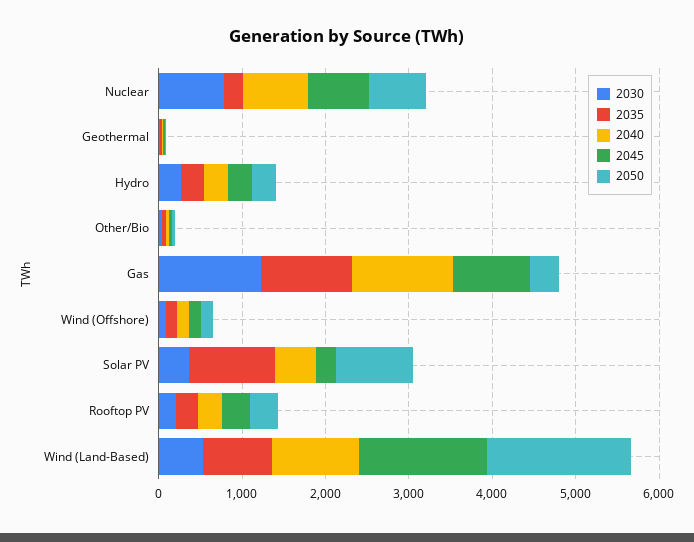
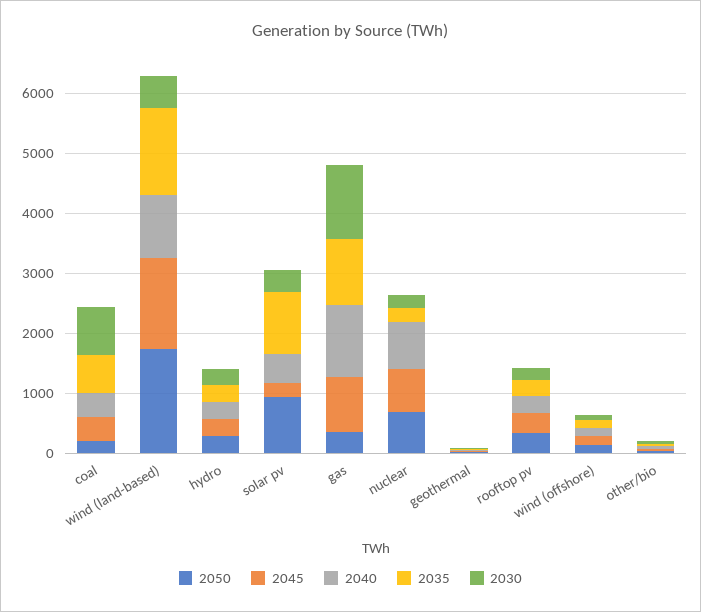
  {
    "2030": {
-     "Nuclear": 800,
+     "Nuclear": 200,
      "Geothermal": 0,
      "Hydro": 200,
      "Other/Bio": 0,
      "Gas": 1200,
      "Wind (Offshore)": 0,
      "Solar PV": 400,
      "Rooftop PV": 200,
-     "Wind (Land-Based)": 600
+     "Wind (Land-Based)": 600,
+     "coal": 800
    },
    "2035": {
      "Nuclear": 200,
      "Geothermal": 0,
      "Hydro": 200,
      "Other/Bio": 0,
      "Gas": 1000,
      "Wind (Offshore)": 200,
      "Solar PV": 1000,
      "Rooftop PV": 200,
-     "Wind (Land-Based)": 800
+     "Wind (Land-Based)": 1400,
+     "coal": 600
    },
    "2040": {
      "Nuclear": 800,
      "Geothermal": 0,
      "Hydro": 200,
      "Other/Bio": 0,
      "Gas": 1200,
      "Wind (Offshore)": 200,
      "Solar PV": 400,
      "Rooftop PV": 200,
-     "Wind (Land-Based)": 1000
+     "Wind (Land-Based)": 1000,
+     "coal": 400
    },
    "2045": {
      "Nuclear": 800,
      "Geothermal": 0,
      "Hydro": 200,
      "Other/Bio": 0,
      "Gas": 1000,
      "Wind (Offshore)": 200,
      "Solar PV": 200,
      "Rooftop PV": 400,
-     "Wind (Land-Based)": 1600
+     "Wind (Land-Based)": 1600,
+     "coal": 400
    },
    "2050": {
      "Nuclear": 600,
      "Geothermal": 0,
      "Hydro": 200,
      "Other/Bio": 0,
      "Gas": 400,
      "Wind (Offshore)": 200,
      "Solar PV": 1000,
      "Rooftop PV": 400,
-     "Wind (Land-Based)": 1800
+     "Wind (Land-Based)": 1800,
+     "coal": 200
    }
  }

